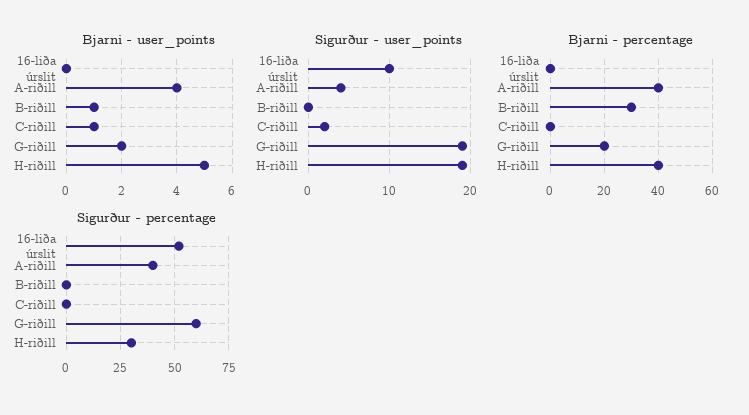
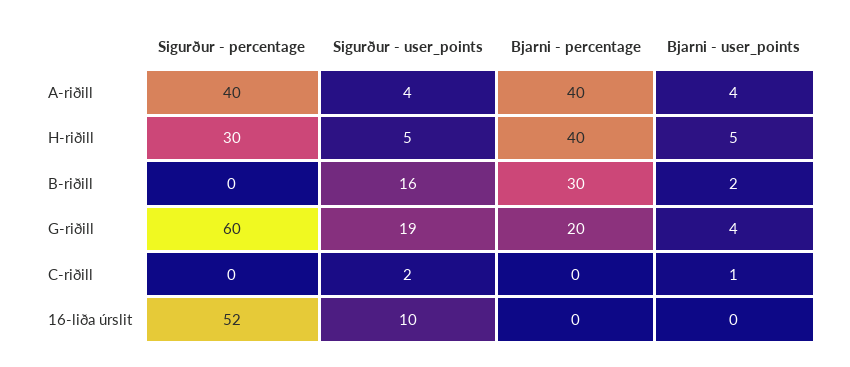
  {
    "Bjarni - user_points": {
      "16-liða úrslit": 0,
      "A-riðill": 4,
-     "B-riðill": 1,
+     "B-riðill": 2,
      "C-riðill": 1,
-     "G-riðill": 2,
+     "G-riðill": 4,
      "H-riðill": 5
    },
    "Sigurður - user_points": {
      "16-liða úrslit": 10,
      "A-riðill": 4,
-     "B-riðill": 0,
+     "B-riðill": 16,
      "C-riðill": 2,
      "G-riðill": 19,
-     "H-riðill": 19
+     "H-riðill": 5
    },
    "Bjarni - percentage": {
      "16-liða úrslit": 0,
      "A-riðill": 40,
      "B-riðill": 30,
      "C-riðill": 0,
      "G-riðill": 20,
      "H-riðill": 40
    },
    "Sigurður - percentage": {
      "16-liða úrslit": 52,
      "A-riðill": 40,
      "B-riðill": 0,
      "C-riðill": 0,
      "G-riðill": 60,
      "H-riðill": 30
    }
  }

